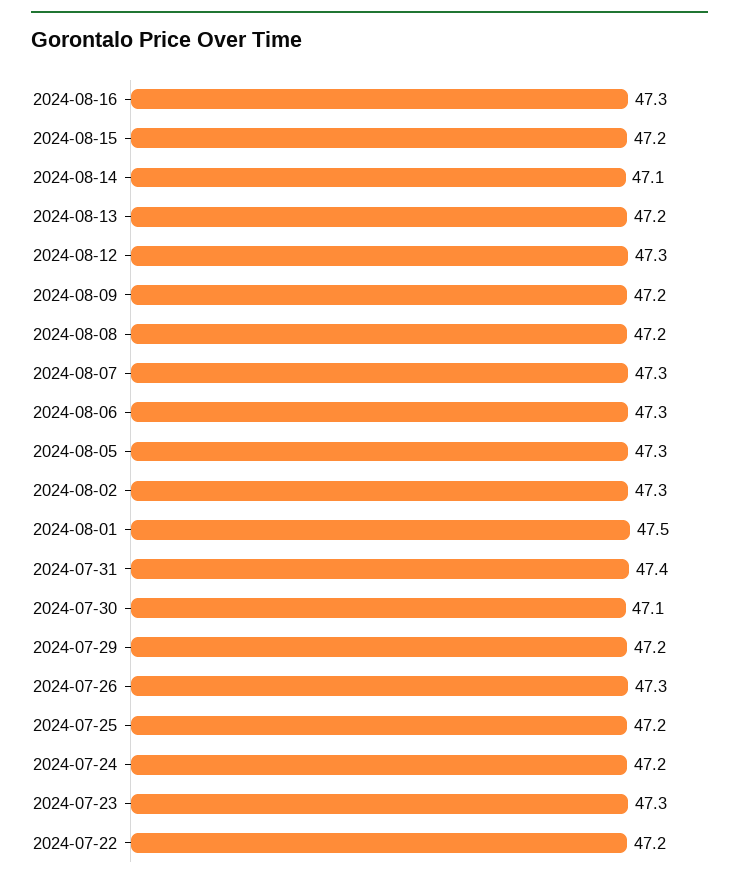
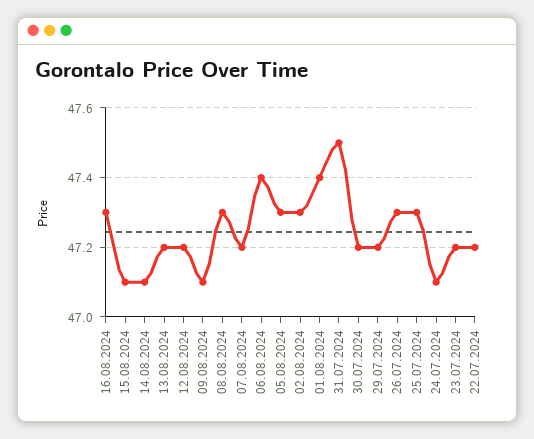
  {
    "2024-08-16": 47.3,
-   "2024-08-15": 47.2,
+   "2024-08-15": 47.1,
    "2024-08-14": 47.1,
    "2024-08-13": 47.2,
-   "2024-08-12": 47.3,
+   "2024-08-12": 47.2,
-   "2024-08-09": 47.2,
+   "2024-08-09": 47.1,
-   "2024-08-08": 47.2,
+   "2024-08-08": 47.3,
-   "2024-08-07": 47.3,
+   "2024-08-07": 47.2,
-   "2024-08-06": 47.3,
+   "2024-08-06": 47.4,
    "2024-08-05": 47.3,
    "2024-08-02": 47.3,
-   "2024-08-01": 47.5,
+   "2024-08-01": 47.4,
-   "2024-07-31": 47.4,
+   "2024-07-31": 47.5,
-   "2024-07-30": 47.1,
+   "2024-07-30": 47.2,
    "2024-07-29": 47.2,
    "2024-07-26": 47.3,
-   "2024-07-25": 47.2,
+   "2024-07-25": 47.3,
-   "2024-07-24": 47.2,
+   "2024-07-24": 47.1,
-   "2024-07-23": 47.3,
+   "2024-07-23": 47.2,
    "2024-07-22": 47.2
  }

